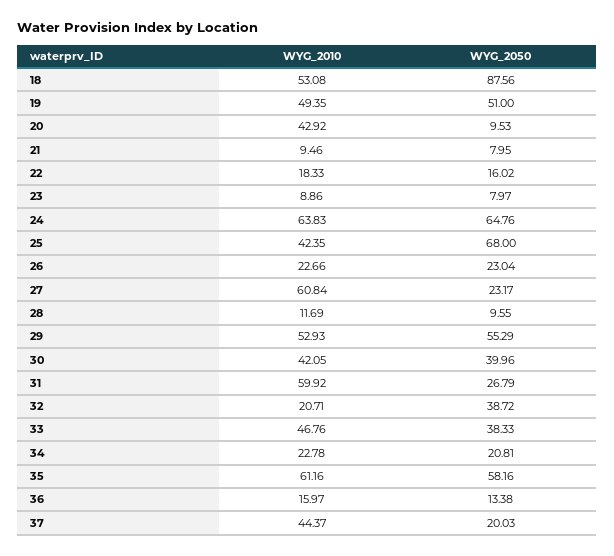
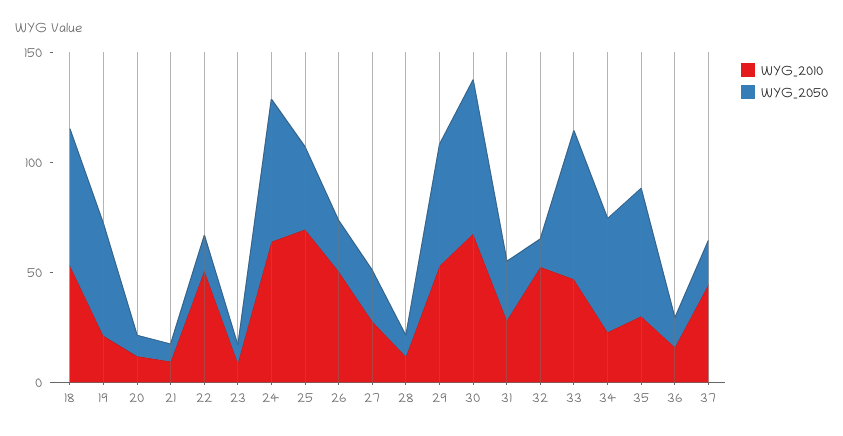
  {
    "WYG_2010": {
      "18": 53.08,
-     "19": 49.35,
+     "19": 20,
-     "20": 42.92,
+     "20": 10,
      "21": 9.46,
-     "22": 18.33,
+     "22": 50,
      "23": 8.86,
      "24": 63.83,
-     "25": 42.35,
+     "25": 70,
-     "26": 22.66,
+     "26": 50,
-     "27": 60.84,
+     "27": 30,
      "28": 11.69,
      "29": 52.93,
-     "30": 42.05,
+     "30": 70,
-     "31": 59.92,
+     "31": 30,
-     "32": 20.71,
+     "32": 50,
      "33": 46.76,
      "34": 22.78,
-     "35": 61.16,
+     "35": 30,
      "36": 15.97,
      "37": 44.37
    },
    "WYG_2050": {
-     "18": 87.56,
+     "18": 60,
      "19": 51,
      "20": 9.53,
      "21": 7.95,
      "22": 16.02,
      "23": 7.97,
      "24": 64.76,
-     "25": 68,
+     "25": 40,
      "26": 23.04,
      "27": 23.17,
      "28": 9.55,
      "29": 55.29,
-     "30": 39.96,
+     "30": 70,
      "31": 26.79,
-     "32": 38.72,
+     "32": 10,
-     "33": 38.33,
+     "33": 70,
-     "34": 20.81,
+     "34": 50,
      "35": 58.16,
      "36": 13.38,
      "37": 20.03
    }
  }

